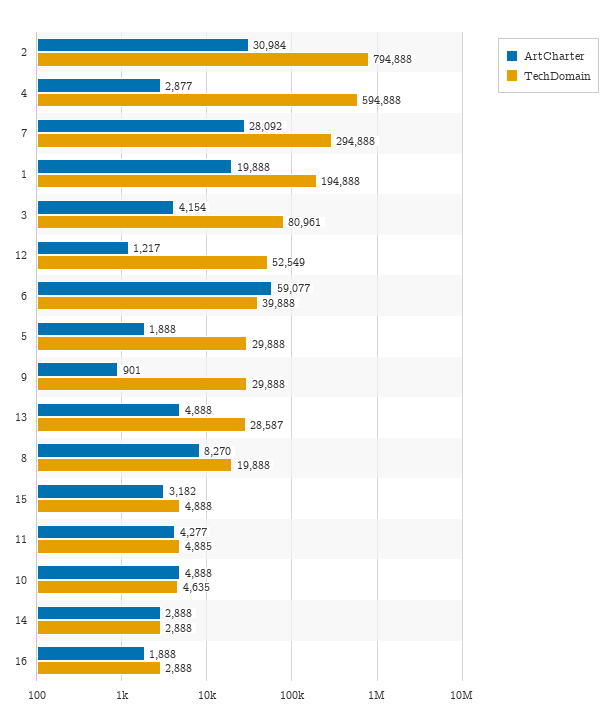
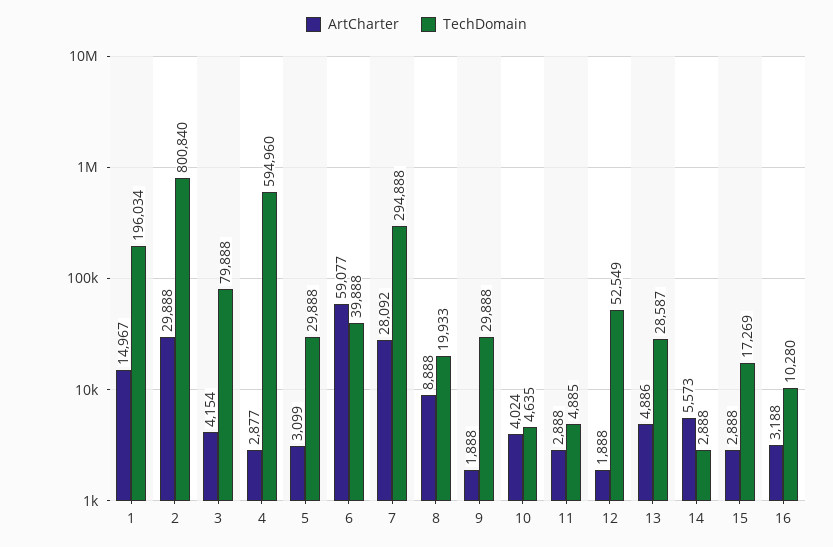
  {
    "ArtCharter": {
-     "2": 30984,
+     "2": 29888,
      "4": 2877,
      "7": 28092,
-     "1": 19888,
+     "1": 14967,
      "3": 4154,
-     "12": 1217,
+     "12": 1888,
      "6": 59077,
-     "5": 1888,
+     "5": 3099,
-     "9": 901,
+     "9": 1888,
-     "13": 4888,
+     "13": 4886,
-     "8": 8270,
+     "8": 8888,
-     "15": 3182,
+     "15": 2888,
-     "11": 4277,
+     "11": 2888,
-     "10": 4888,
+     "10": 4024,
-     "14": 2888,
+     "14": 5573,
-     "16": 1888
+     "16": 3188
    },
    "TechDomain": {
-     "2": 794888,
+     "2": 800840,
-     "4": 594888,
+     "4": 594960,
      "7": 294888,
-     "1": 194888,
+     "1": 196034,
-     "3": 80961,
+     "3": 79888,
      "12": 52549,
      "6": 39888,
      "5": 29888,
      "9": 29888,
      "13": 28587,
-     "8": 19888,
+     "8": 19933,
-     "15": 4888,
+     "15": 17269,
      "11": 4885,
      "10": 4635,
      "14": 2888,
-     "16": 2888
+     "16": 10280
    }
  }

